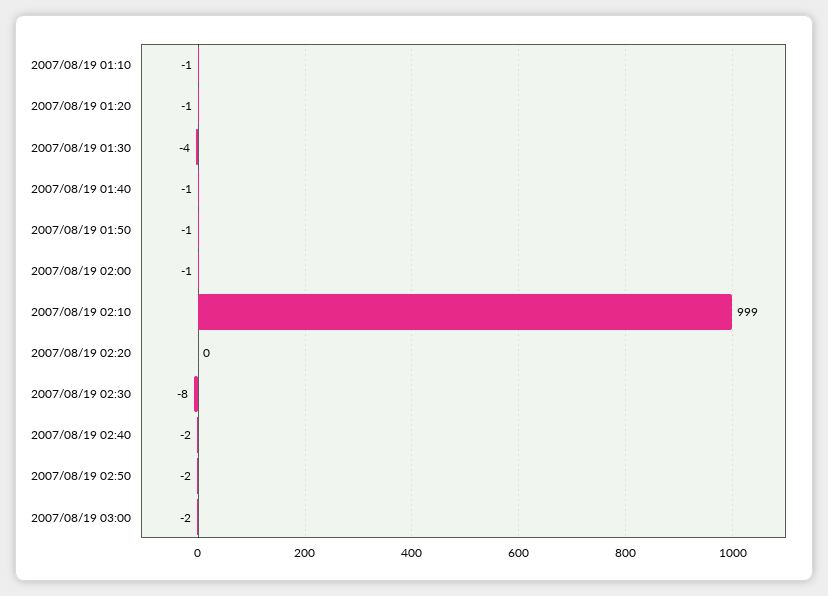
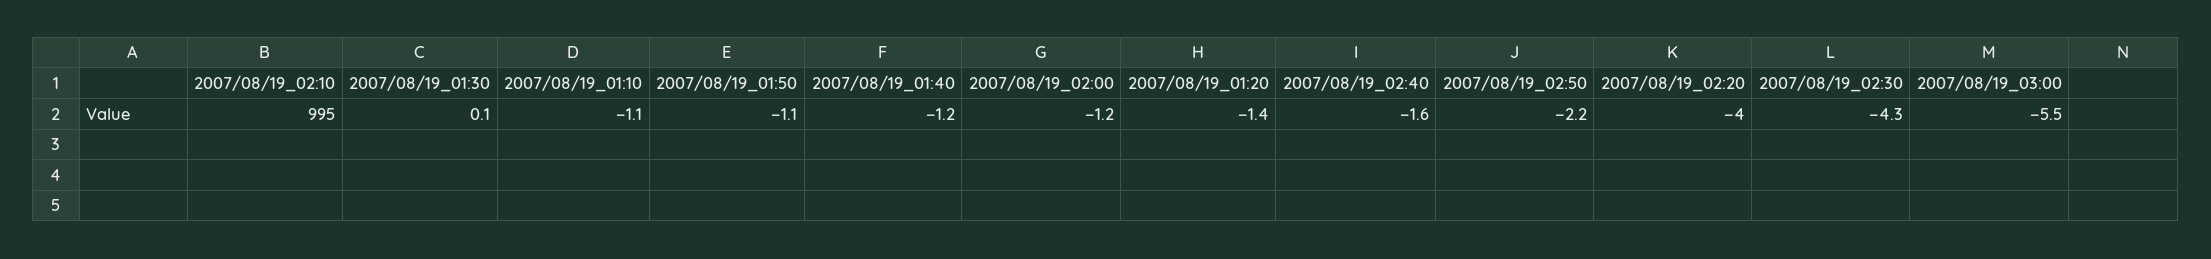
  {
    "2007/08/19 01:10": -1.1,
    "2007/08/19 01:20": -1.4,
-   "2007/08/19 01:30": -4,
+   "2007/08/19 01:30": 0.1,
    "2007/08/19 01:40": -1.2,
    "2007/08/19 01:50": -1.1,
    "2007/08/19 02:00": -1.2,
-   "2007/08/19 02:10": 999,
+   "2007/08/19 02:10": 995,
-   "2007/08/19 02:20": 0,
+   "2007/08/19 02:20": -4,
-   "2007/08/19 02:30": -8,
+   "2007/08/19 02:30": -4.3,
    "2007/08/19 02:40": -1.6,
    "2007/08/19 02:50": -2.2,
-   "2007/08/19 03:00": -2
+   "2007/08/19 03:00": -5.5
  }

